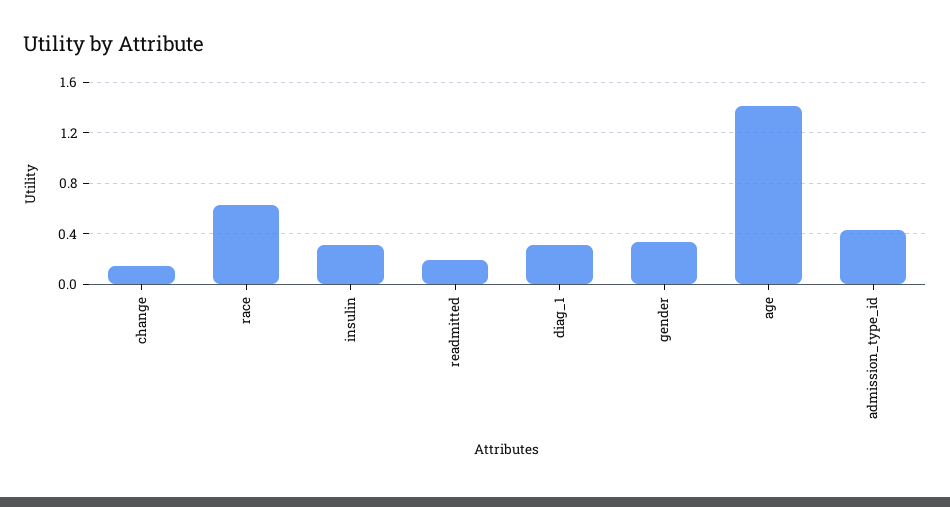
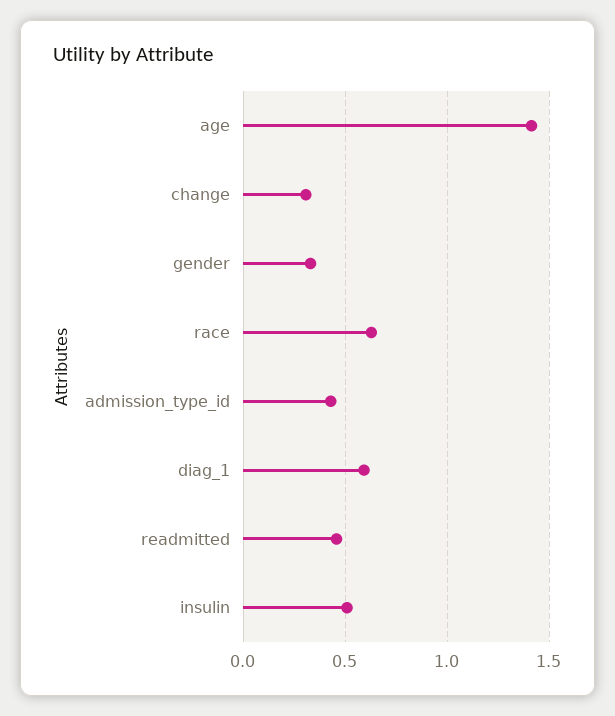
  {
-   "change": 0.15,
+   "change": 0.3,
    "race": 0.65,
-   "insulin": 0.3,
+   "insulin": 0.5,
-   "readmitted": 0.2,
+   "readmitted": 0.45,
-   "diag_1": 0.3,
+   "diag_1": 0.6,
    "gender": 0.35,
    "age": 1.4,
    "admission_type_id": 0.45
  }

